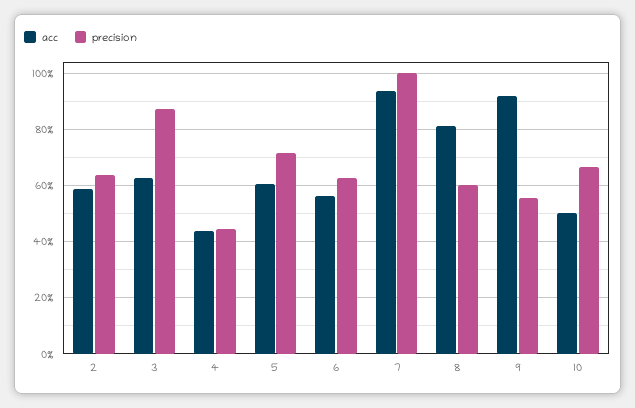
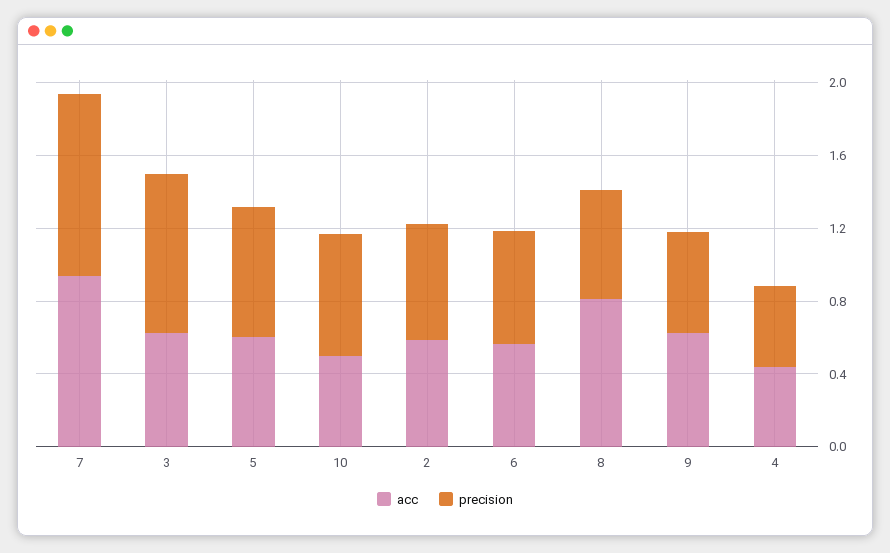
  {
    "acc": {
      "2": 0.6,
      "3": 0.625,
      "4": 0.45,
      "5": 0.6,
      "6": 0.575,
      "7": 0.95,
      "8": 0.825,
-     "9": 0.925,
+     "9": 0.6,
      "10": 0.5
    },
    "precision": {
      "2": 0.625,
      "3": 0.875,
      "4": 0.45,
      "5": 0.725,
      "6": 0.625,
      "7": 1,
      "8": 0.6,
      "9": 0.55,
      "10": 0.675
    }
  }

